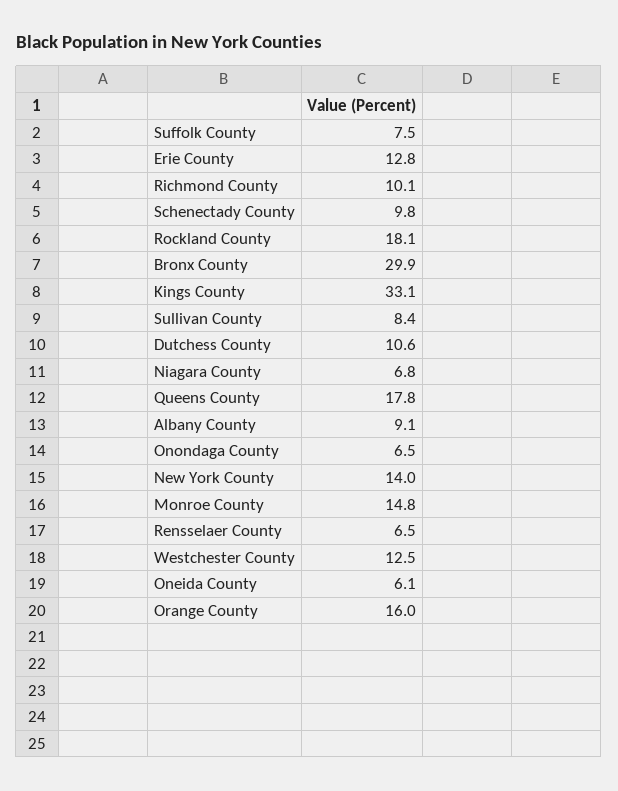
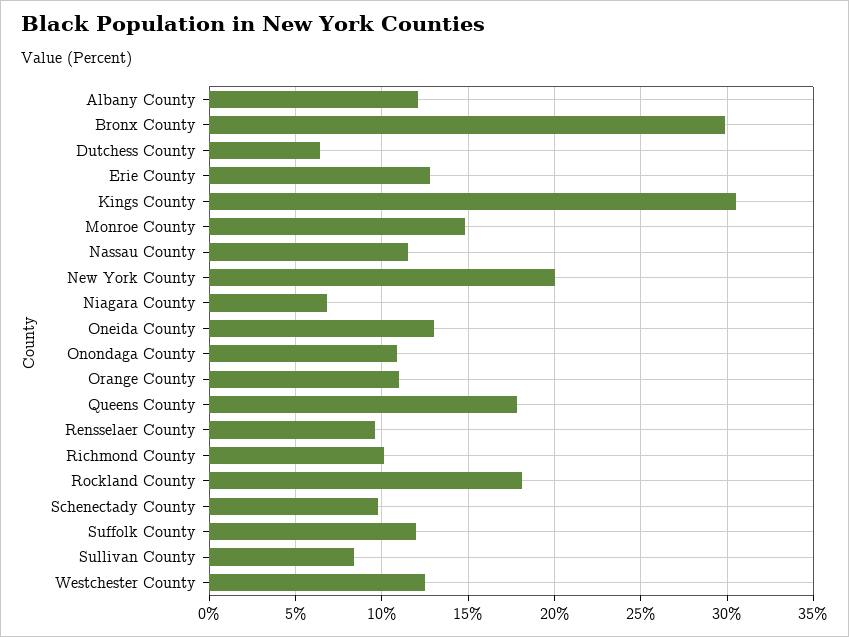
  {
-   "Suffolk County": 7.5,
+   "Suffolk County": 12,
    "Erie County": 12.8,
    "Richmond County": 10.1,
    "Schenectady County": 9.8,
    "Rockland County": 18.1,
    "Bronx County": 29.9,
-   "Kings County": 33.1,
+   "Kings County": 30.5,
    "Sullivan County": 8.4,
-   "Dutchess County": 10.6,
+   "Dutchess County": 6.5,
    "Niagara County": 6.8,
    "Queens County": 17.8,
-   "Albany County": 9.1,
+   "Albany County": 12,
-   "Onondaga County": 6.5,
+   "Onondaga County": 11,
-   "New York County": 14,
+   "New York County": 20,
    "Monroe County": 14.8,
-   "Rensselaer County": 6.5,
+   "Rensselaer County": 9.5,
    "Westchester County": 12.5,
-   "Oneida County": 6.1,
+   "Oneida County": 13,
-   "Orange County": 16
+   "Orange County": 11,
+   "Nassau County": 11.5
  }

